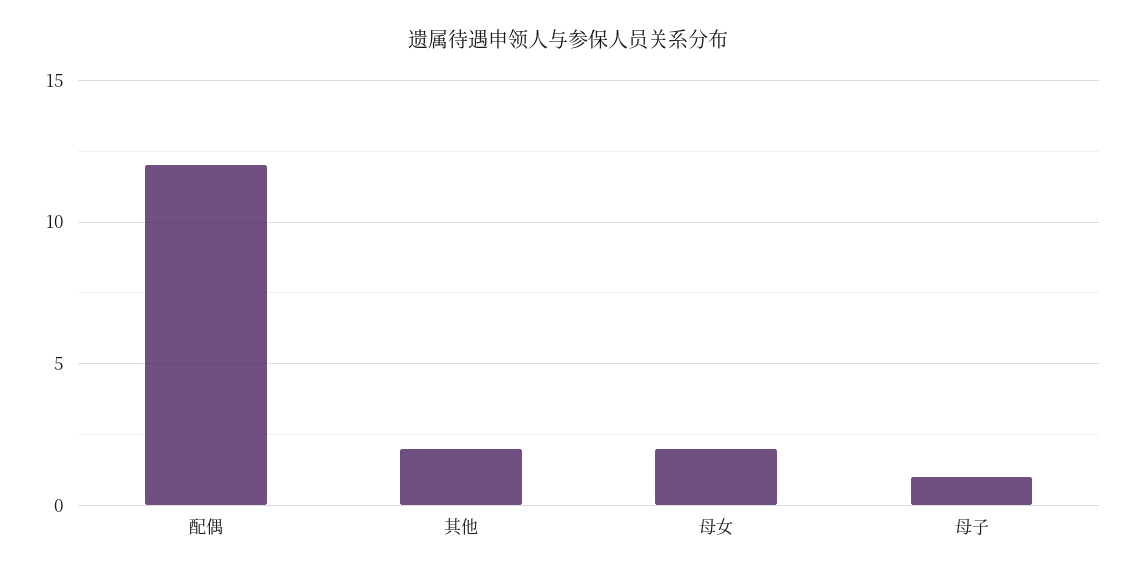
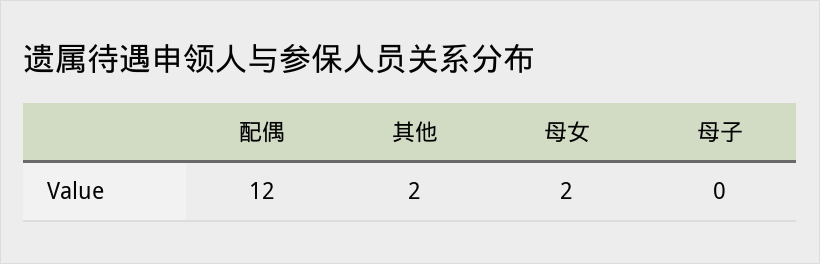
  {
    "配偶": 12,
    "其他": 2,
    "母女": 2,
-   "母子": 1
+   "母子": 0
  }

